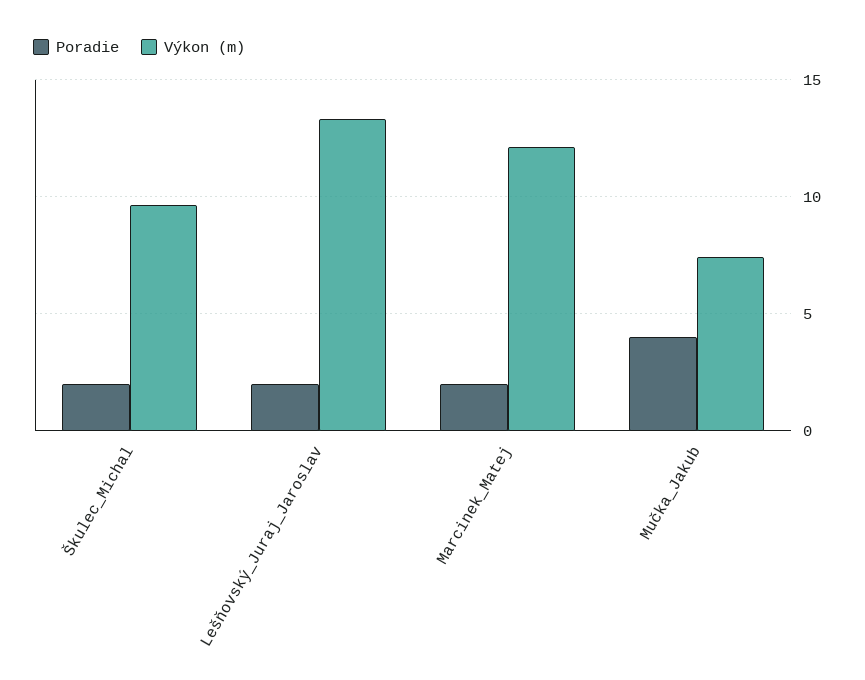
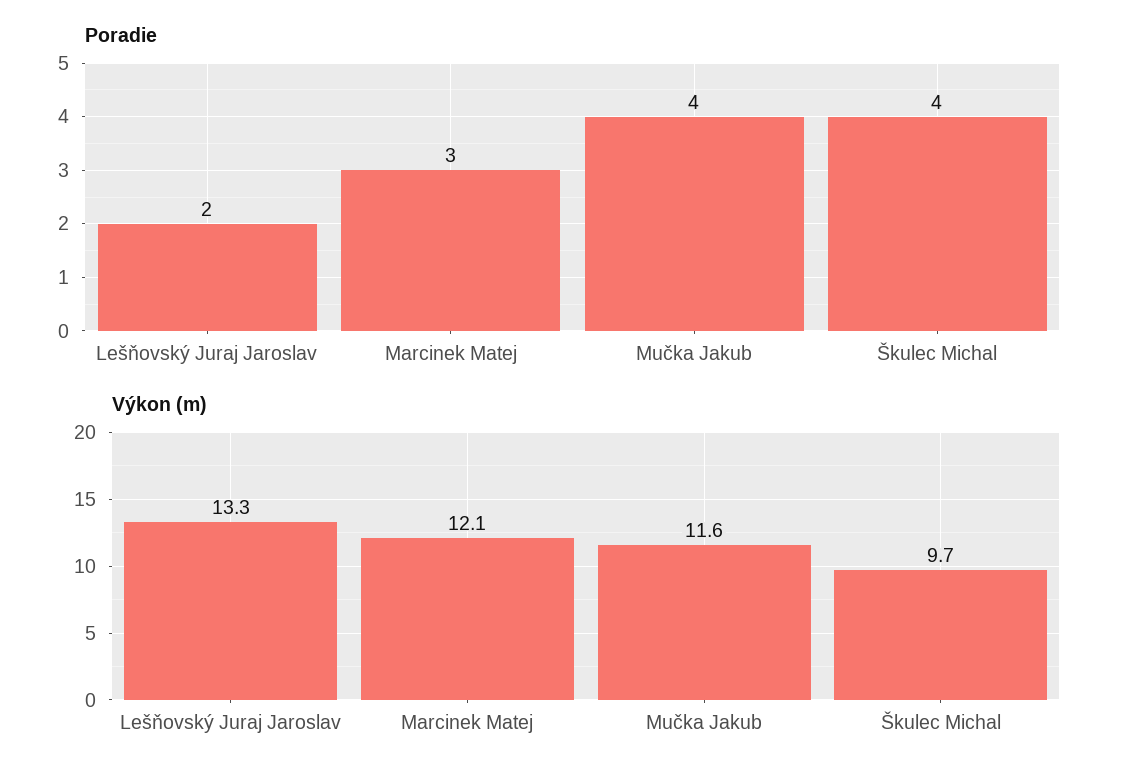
  {
    "Poradie": {
-     "Škulec_Michal": 2,
+     "Škulec_Michal": 4,
      "Lešňovský_Juraj_Jaroslav": 2,
-     "Marcinek_Matej": 2,
+     "Marcinek_Matej": 3,
      "Mučka_Jakub": 4
    },
    "Výkon (m)": {
      "Škulec_Michal": 9.7,
      "Lešňovský_Juraj_Jaroslav": 13.3,
      "Marcinek_Matej": 12.1,
-     "Mučka_Jakub": 7.5
+     "Mučka_Jakub": 11.6
    }
  }

